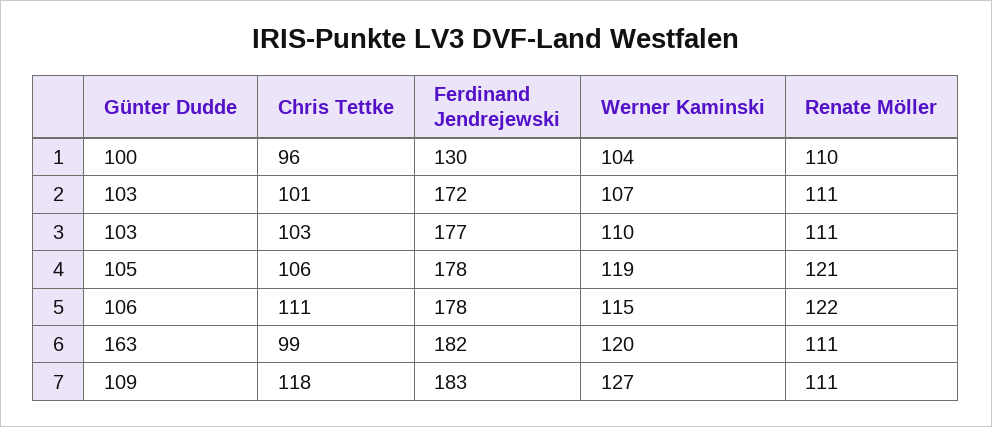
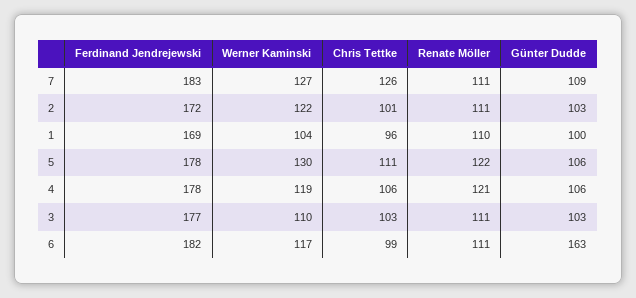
  {
    "Günter Dudde": {
      "1": 100,
      "2": 103,
      "3": 103,
-     "4": 105,
+     "4": 106,
      "5": 106,
      "6": 163,
      "7": 109
    },
    "Chris Tettke": {
      "1": 96,
      "2": 101,
      "3": 103,
      "4": 106,
      "5": 111,
      "6": 99,
-     "7": 118
+     "7": 126
    },
    "Ferdinand Jendrejewski": {
-     "1": 130,
+     "1": 169,
      "2": 172,
      "3": 177,
      "4": 178,
      "5": 178,
      "6": 182,
      "7": 183
    },
    "Werner Kaminski": {
      "1": 104,
-     "2": 107,
+     "2": 122,
      "3": 110,
      "4": 119,
-     "5": 115,
+     "5": 130,
-     "6": 120,
+     "6": 117,
      "7": 127
    },
    "Renate Möller": {
      "1": 110,
      "2": 111,
      "3": 111,
      "4": 121,
      "5": 122,
      "6": 111,
      "7": 111
    }
  }

